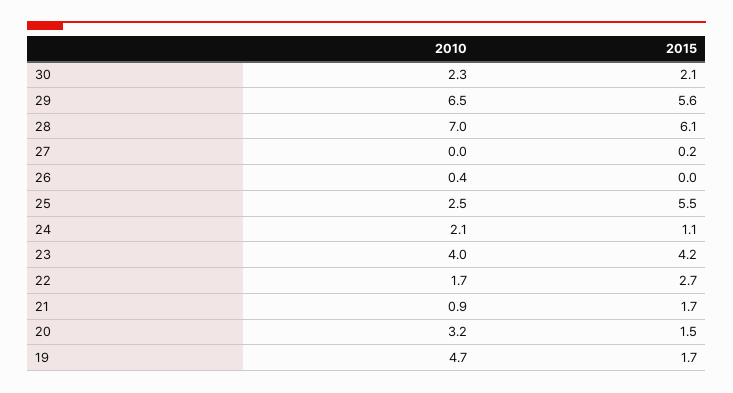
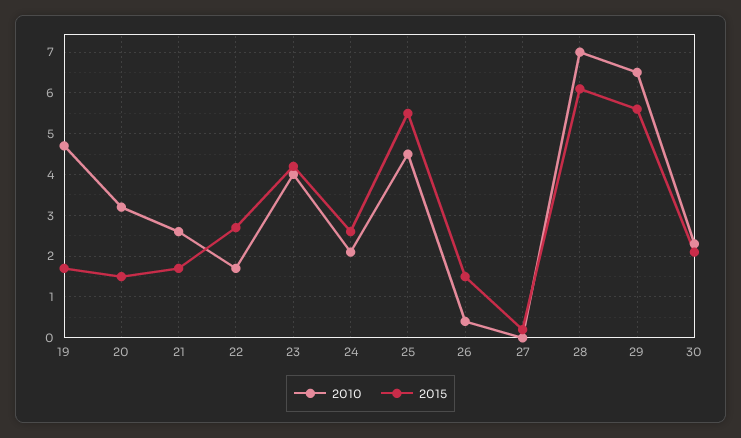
  {
    "2010": {
      "30": 2.3,
      "29": 6.5,
      "28": 7,
      "27": 0,
      "26": 0.4,
-     "25": 2.5,
+     "25": 4.5,
      "24": 2.1,
      "23": 4,
      "22": 1.7,
-     "21": 0.9,
+     "21": 2.5,
      "20": 3.2,
      "19": 4.7
    },
    "2015": {
      "30": 2.1,
      "29": 5.6,
      "28": 6.1,
      "27": 0.2,
-     "26": 0,
+     "26": 1.5,
      "25": 5.5,
-     "24": 1.1,
+     "24": 2.5,
      "23": 4.2,
      "22": 2.7,
      "21": 1.7,
      "20": 1.5,
      "19": 1.7
    }
  }

